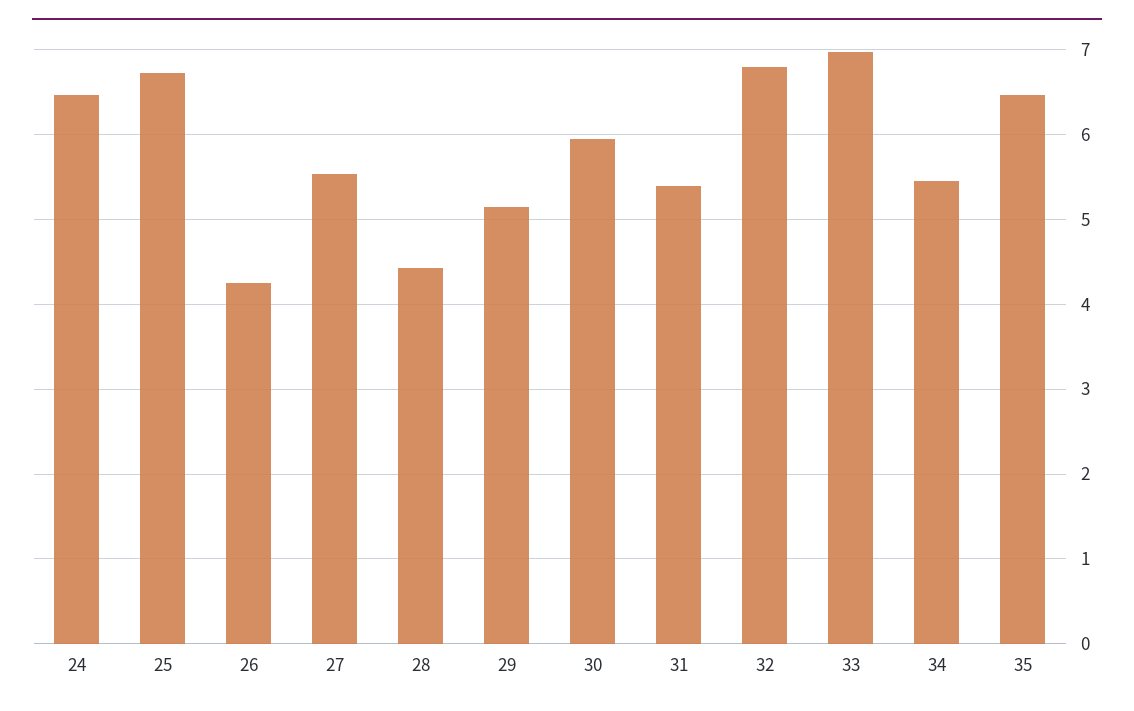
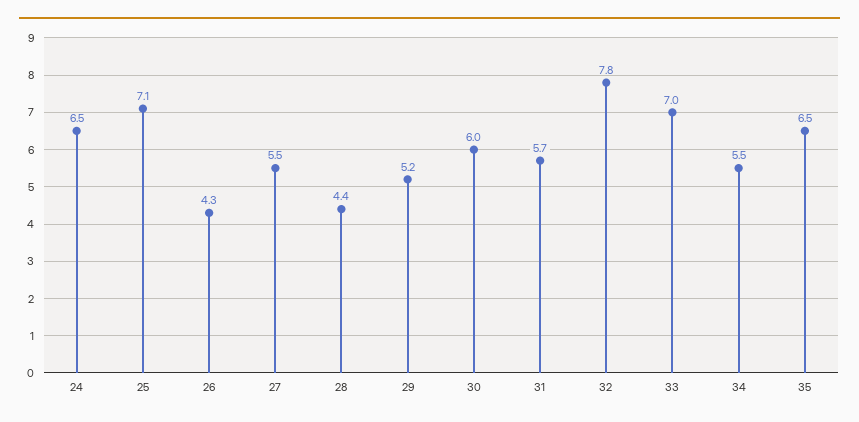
  {
    "24": 6.5,
-   "25": 6.7,
+   "25": 7.1,
    "26": 4.3,
    "27": 5.5,
    "28": 4.4,
    "29": 5.2,
    "30": 6,
-   "31": 5.4,
+   "31": 5.7,
-   "32": 6.8,
+   "32": 7.8,
    "33": 7,
    "34": 5.5,
    "35": 6.5
  }

